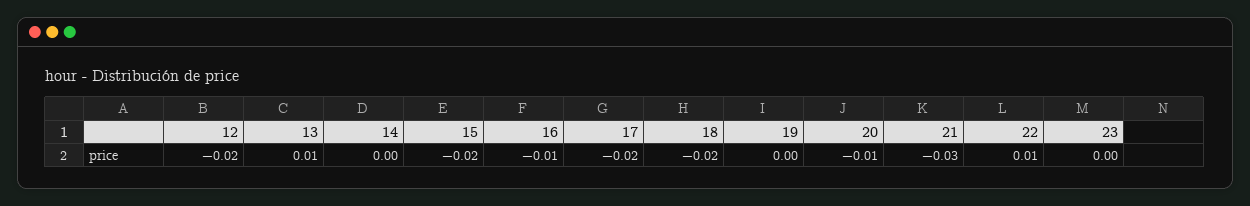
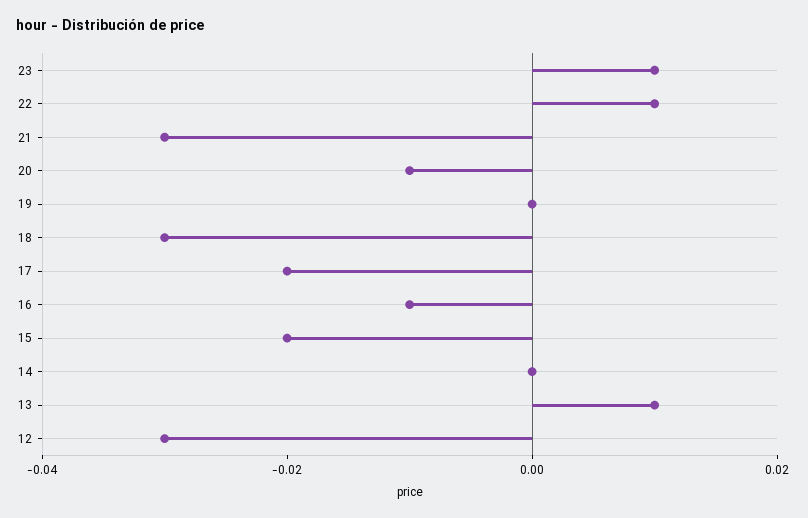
  {
-   "12": -0.02,
+   "12": -0.03,
    "13": 0.01,
    "14": 0,
    "15": -0.02,
    "16": -0.01,
    "17": -0.02,
-   "18": -0.02,
+   "18": -0.03,
    "19": 0,
    "20": -0.01,
    "21": -0.03,
    "22": 0.01,
-   "23": 0
+   "23": 0.01
  }

